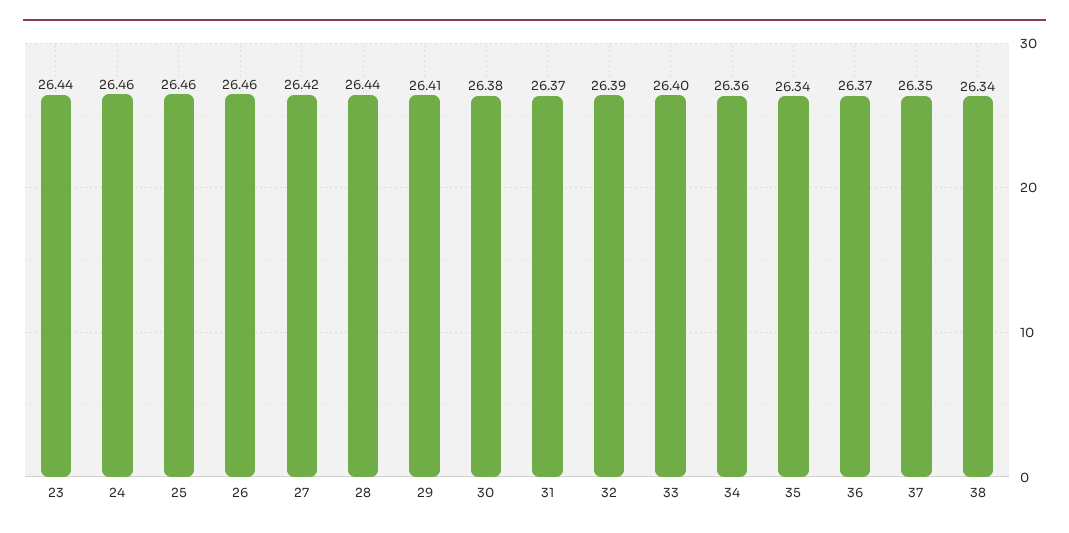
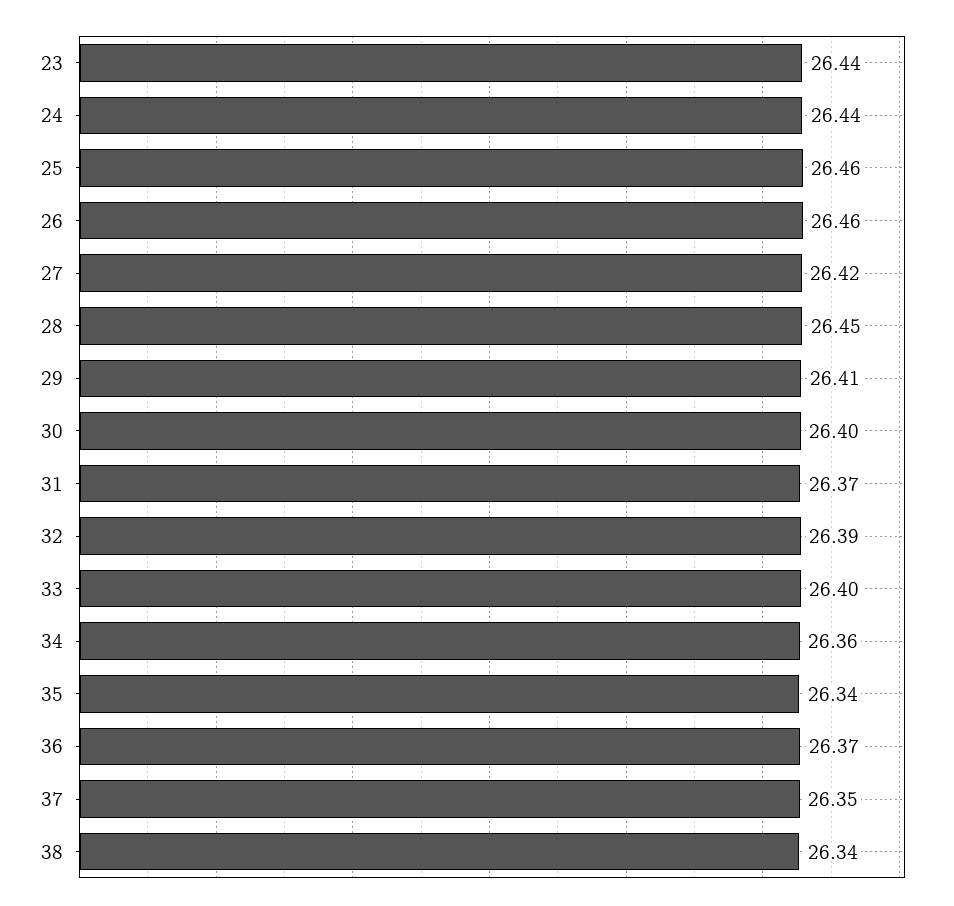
  {
    "23": 26.44,
-   "24": 26.46,
+   "24": 26.44,
    "25": 26.46,
    "26": 26.46,
    "27": 26.42,
-   "28": 26.44,
+   "28": 26.45,
    "29": 26.41,
-   "30": 26.38,
+   "30": 26.4,
    "31": 26.37,
    "32": 26.39,
    "33": 26.4,
    "34": 26.36,
    "35": 26.34,
    "36": 26.37,
    "37": 26.35,
    "38": 26.34
  }

